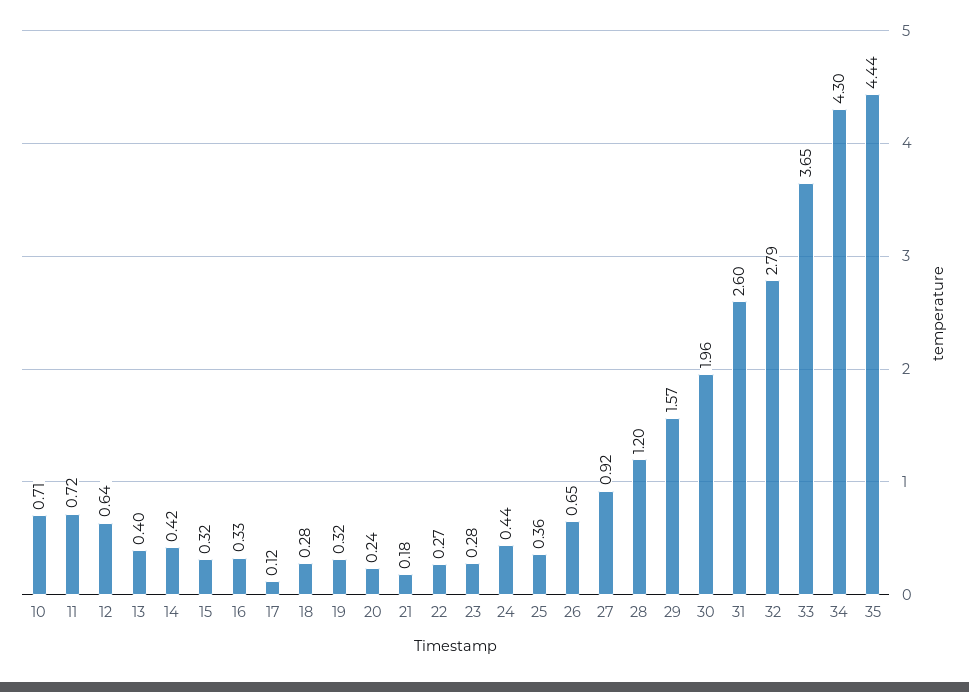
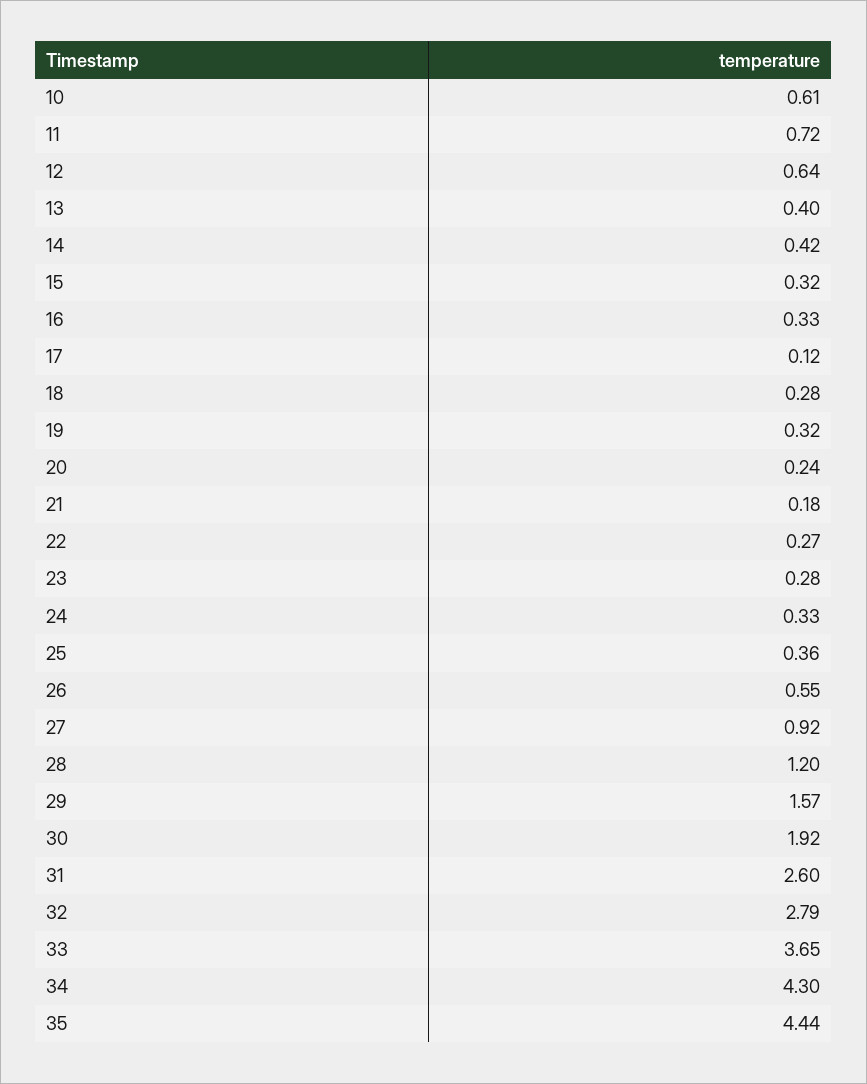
  {
-   "10": 0.71,
+   "10": 0.61,
    "11": 0.72,
    "12": 0.64,
    "13": 0.4,
    "14": 0.42,
    "15": 0.32,
    "16": 0.33,
    "17": 0.12,
    "18": 0.28,
    "19": 0.32,
    "20": 0.24,
    "21": 0.18,
    "22": 0.27,
    "23": 0.28,
-   "24": 0.44,
+   "24": 0.33,
    "25": 0.36,
-   "26": 0.65,
+   "26": 0.55,
    "27": 0.92,
    "28": 1.2,
    "29": 1.57,
-   "30": 1.96,
+   "30": 1.92,
    "31": 2.6,
    "32": 2.79,
    "33": 3.65,
    "34": 4.3,
    "35": 4.44
  }

